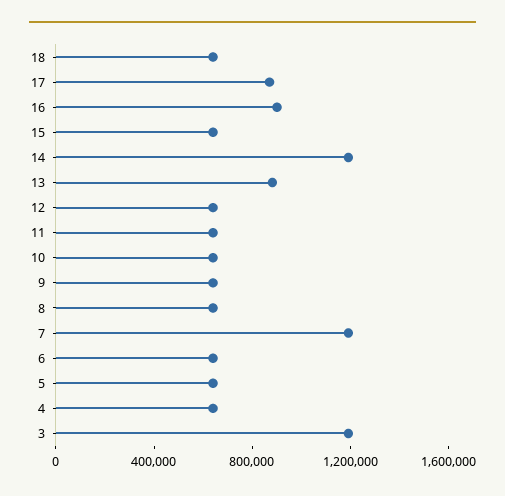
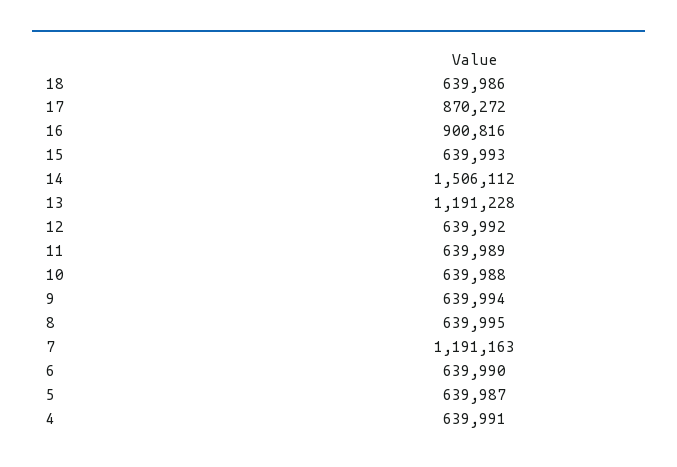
  {
    "18": 639986,
    "17": 870272,
    "16": 900816,
    "15": 639993,
-   "14": 1200000,
+   "14": 1506112,
-   "13": 900000,
+   "13": 1191228,
    "12": 639992,
    "11": 639989,
    "10": 639988,
    "9": 639994,
    "8": 639995,
    "7": 1191163,
    "6": 639990,
    "5": 639987,
-   "4": 639991,
+   "4": 639991
-   "3": 1200000
  }

